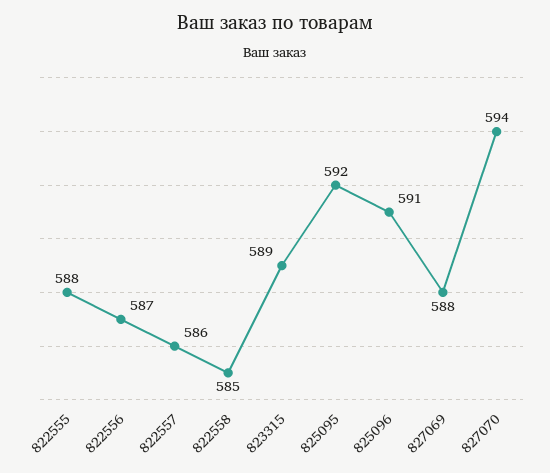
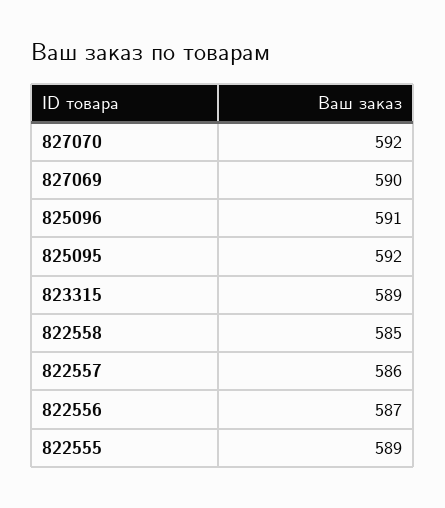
  {
-   "822555": 588,
+   "822555": 589,
    "822556": 587,
    "822557": 586,
    "822558": 585,
    "823315": 589,
    "825095": 592,
    "825096": 591,
-   "827069": 588,
+   "827069": 590,
-   "827070": 594
+   "827070": 592
  }

